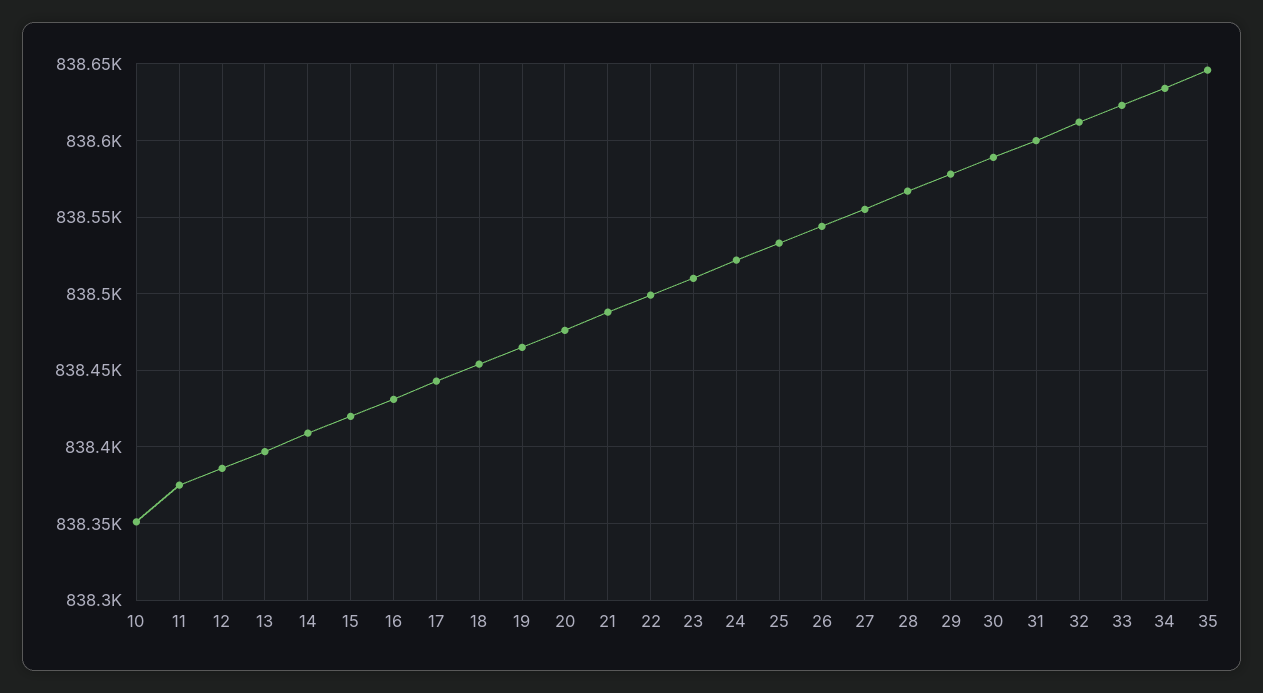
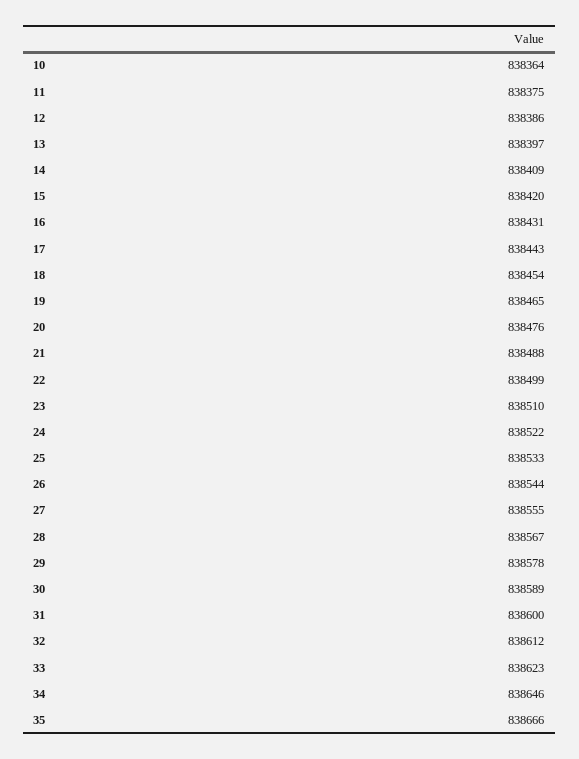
  {
-   "10": 838350,
+   "10": 838364,
    "11": 838375,
    "12": 838386,
    "13": 838397,
    "14": 838409,
    "15": 838420,
    "16": 838431,
    "17": 838443,
    "18": 838454,
    "19": 838465,
    "20": 838476,
    "21": 838488,
    "22": 838499,
    "23": 838510,
    "24": 838522,
    "25": 838533,
    "26": 838544,
    "27": 838555,
    "28": 838567,
    "29": 838578,
    "30": 838589,
    "31": 838600,
    "32": 838612,
    "33": 838623,
-   "34": 838635,
+   "34": 838646,
-   "35": 838645
+   "35": 838666
  }

